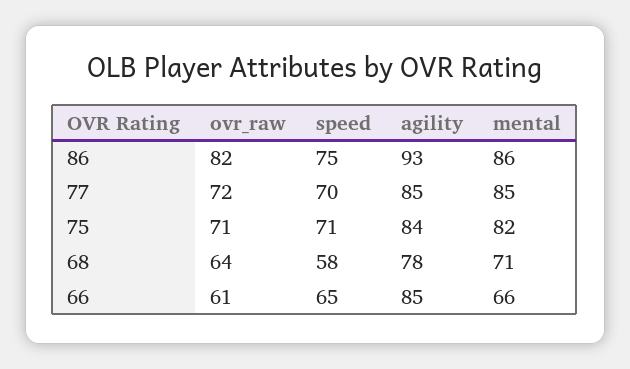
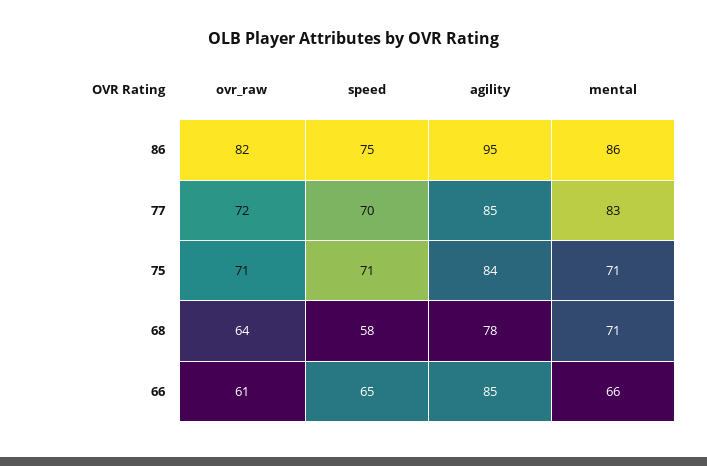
  {
    "ovr_raw": {
      "86": 82,
      "77": 72,
      "75": 71,
      "68": 64,
      "66": 61
    },
    "speed": {
      "86": 75,
      "77": 70,
      "75": 71,
      "68": 58,
      "66": 65
    },
    "agility": {
-     "86": 93,
+     "86": 95,
      "77": 85,
      "75": 84,
      "68": 78,
      "66": 85
    },
    "mental": {
      "86": 86,
-     "77": 85,
+     "77": 83,
-     "75": 82,
+     "75": 71,
      "68": 71,
      "66": 66
    }
  }

